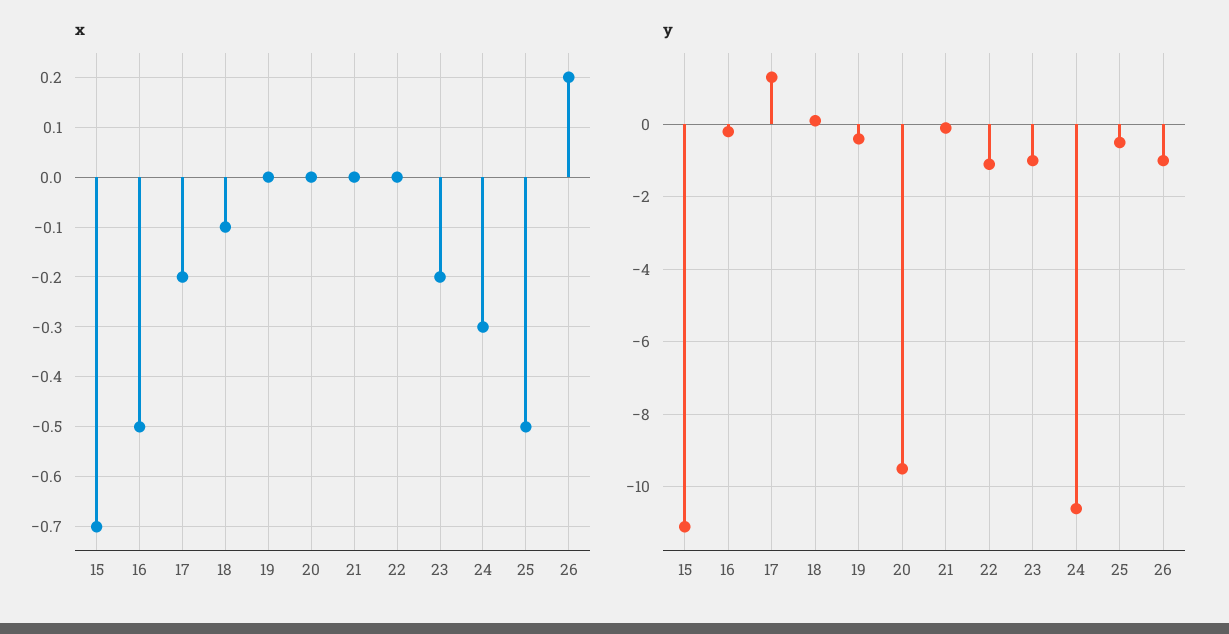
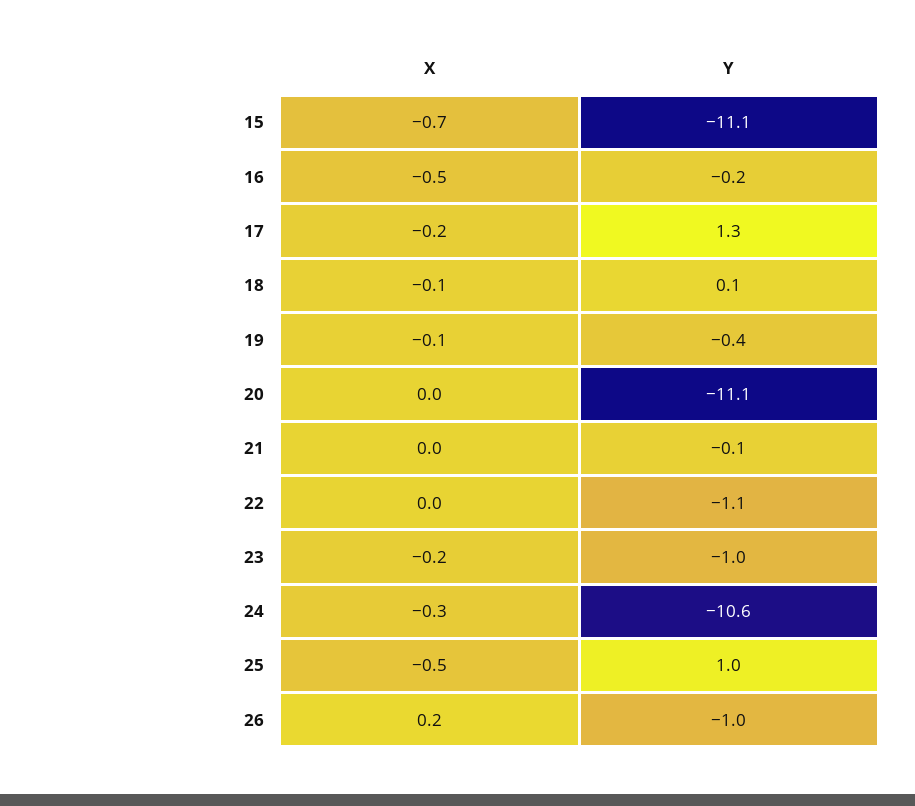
  {
    "x": {
      "15": -0.7,
      "16": -0.5,
      "17": -0.2,
      "18": -0.1,
-     "19": 0,
+     "19": -0.1,
      "20": 0,
      "21": 0,
      "22": 0,
      "23": -0.2,
      "24": -0.3,
      "25": -0.5,
      "26": 0.2
    },
    "y": {
      "15": -11.1,
      "16": -0.2,
      "17": 1.3,
      "18": 0.1,
      "19": -0.4,
-     "20": -9.5,
+     "20": -11.1,
      "21": -0.1,
      "22": -1.1,
      "23": -1,
      "24": -10.6,
-     "25": -0.5,
+     "25": 1,
      "26": -1
    }
  }

